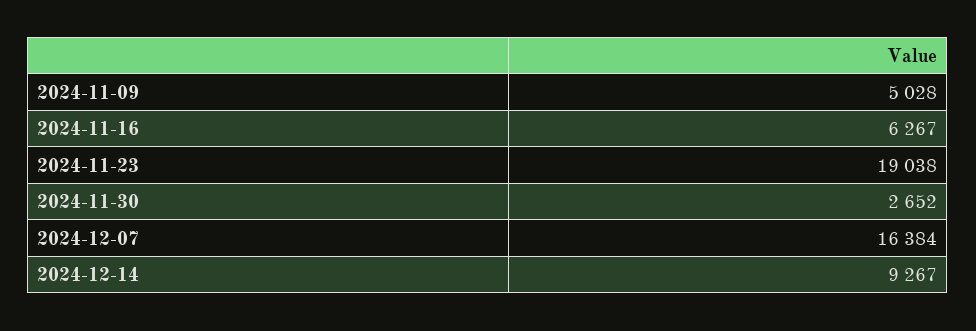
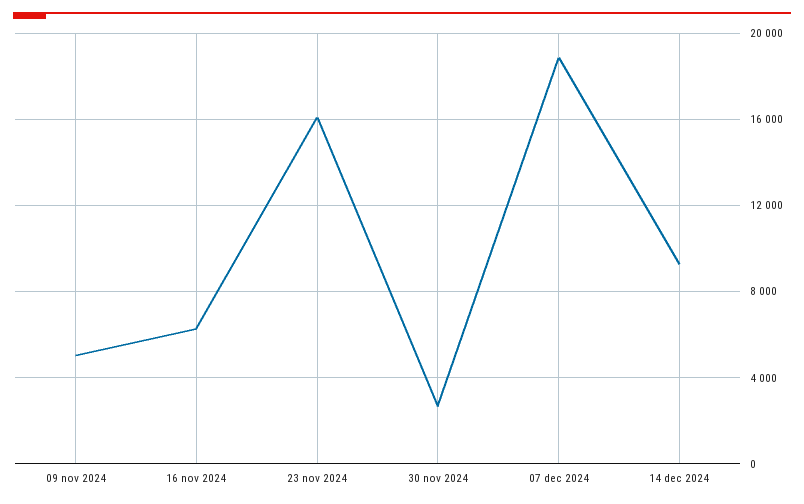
  {
    "2024-11-09": 5028,
    "2024-11-16": 6267,
-   "2024-11-23": 19038,
+   "2024-11-23": 16000,
    "2024-11-30": 2652,
-   "2024-12-07": 16384,
+   "2024-12-07": 19000,
    "2024-12-14": 9267
  }

